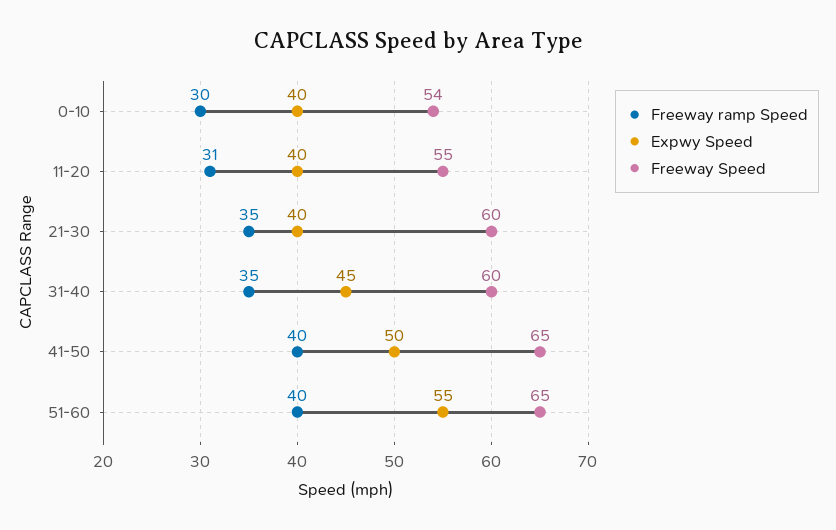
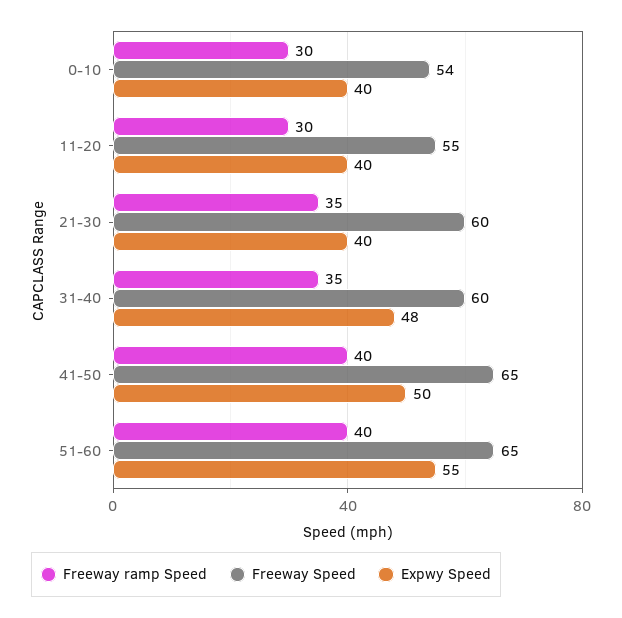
  {
    "Freeway ramp Speed": {
      "0-10": 30,
-     "11-20": 31,
+     "11-20": 30,
      "21-30": 35,
      "31-40": 35,
      "41-50": 40,
      "51-60": 40
    },
    "Expwy Speed": {
      "0-10": 40,
      "11-20": 40,
      "21-30": 40,
-     "31-40": 45,
+     "31-40": 48,
      "41-50": 50,
      "51-60": 55
    },
    "Freeway Speed": {
      "0-10": 54,
      "11-20": 55,
      "21-30": 60,
      "31-40": 60,
      "41-50": 65,
      "51-60": 65
    }
  }

